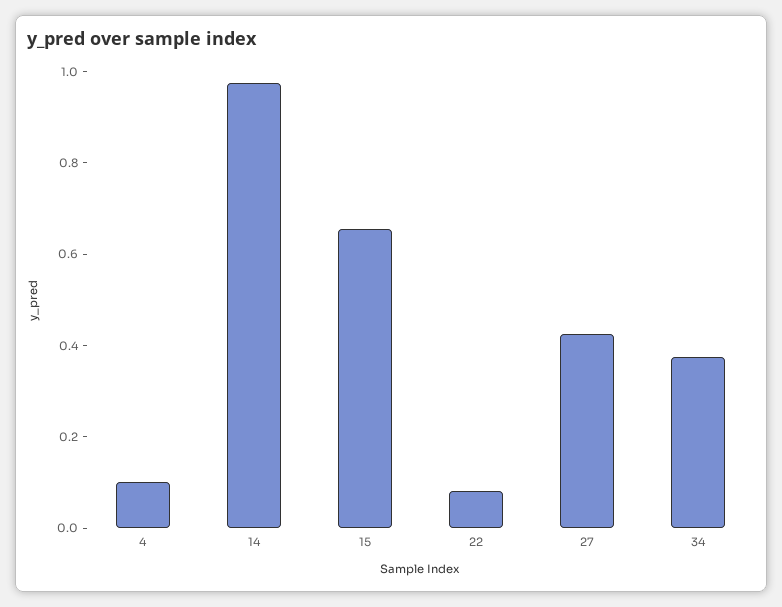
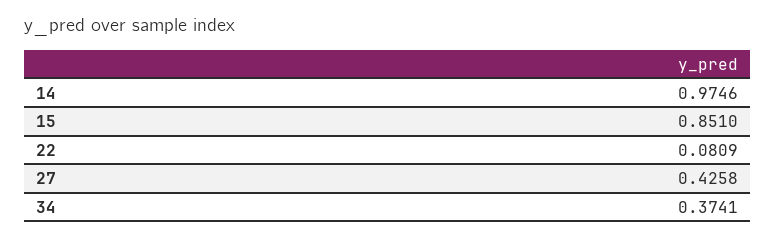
  {
-   "4": 0.1,
    "14": 0.9746,
-   "15": 0.65,
+   "15": 0.851,
    "22": 0.0809,
    "27": 0.4258,
    "34": 0.3741
  }

